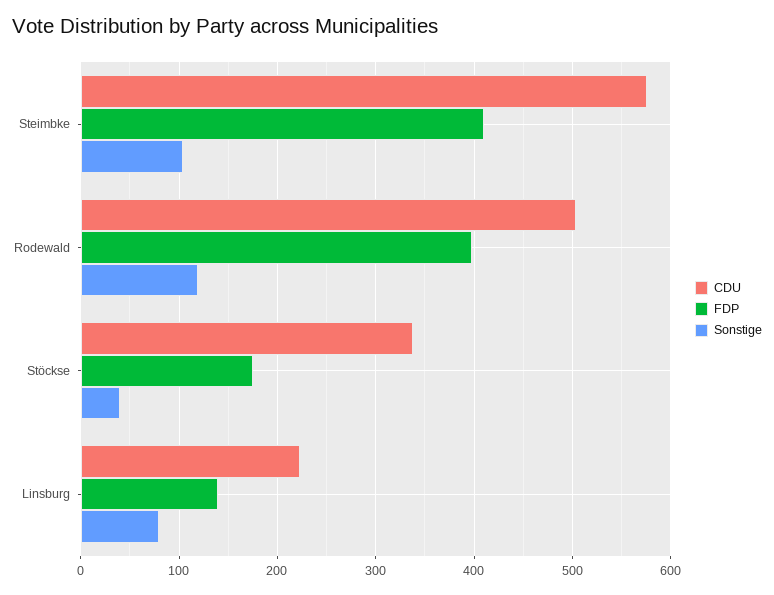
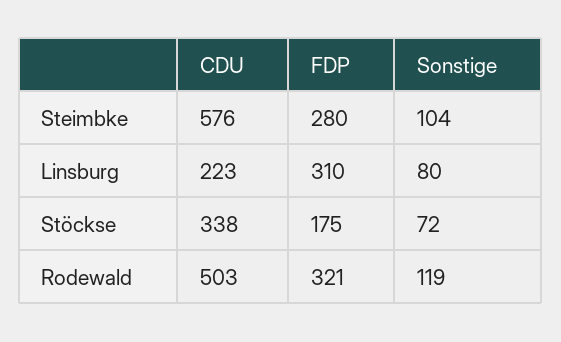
  {
    "CDU": {
      "Steimbke": 576,
      "Rodewald": 503,
      "Stöckse": 338,
      "Linsburg": 223
    },
    "FDP": {
-     "Steimbke": 410,
+     "Steimbke": 280,
-     "Rodewald": 400,
+     "Rodewald": 321,
      "Stöckse": 175,
-     "Linsburg": 140
+     "Linsburg": 310
    },
    "Sonstige": {
      "Steimbke": 104,
      "Rodewald": 119,
-     "Stöckse": 40,
+     "Stöckse": 72,
      "Linsburg": 80
    }
  }

